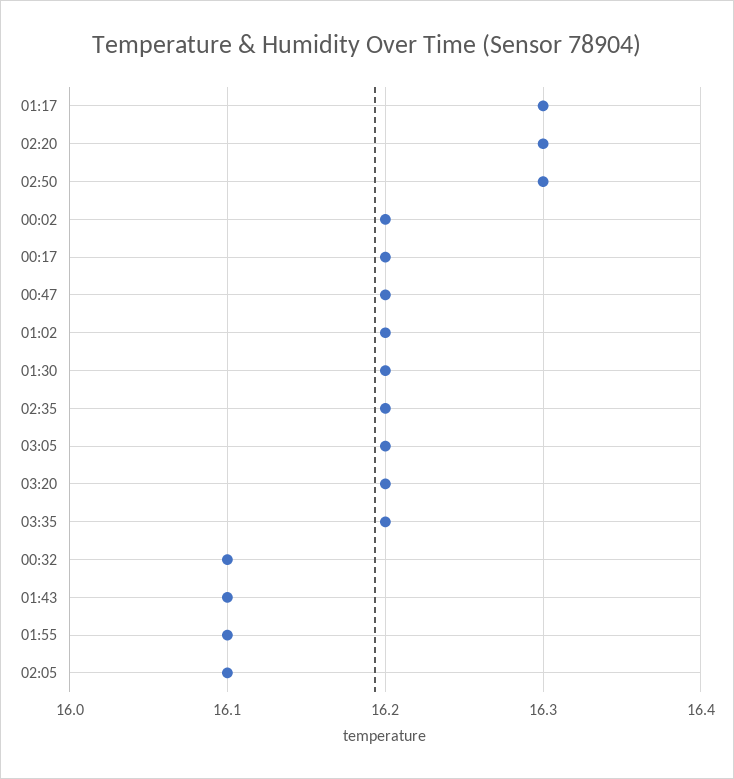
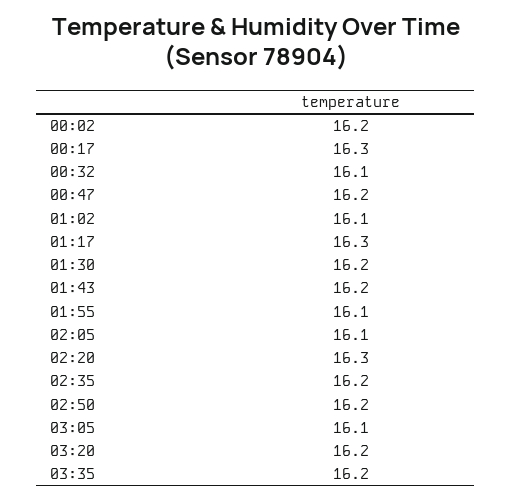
  {
    "01:17": 16.3,
    "02:20": 16.3,
-   "02:50": 16.3,
+   "02:50": 16.2,
    "00:02": 16.2,
-   "00:17": 16.2,
+   "00:17": 16.3,
    "00:47": 16.2,
-   "01:02": 16.2,
+   "01:02": 16.1,
    "01:30": 16.2,
    "02:35": 16.2,
-   "03:05": 16.2,
+   "03:05": 16.1,
    "03:20": 16.2,
    "03:35": 16.2,
    "00:32": 16.1,
-   "01:43": 16.1,
+   "01:43": 16.2,
    "01:55": 16.1,
    "02:05": 16.1
  }

